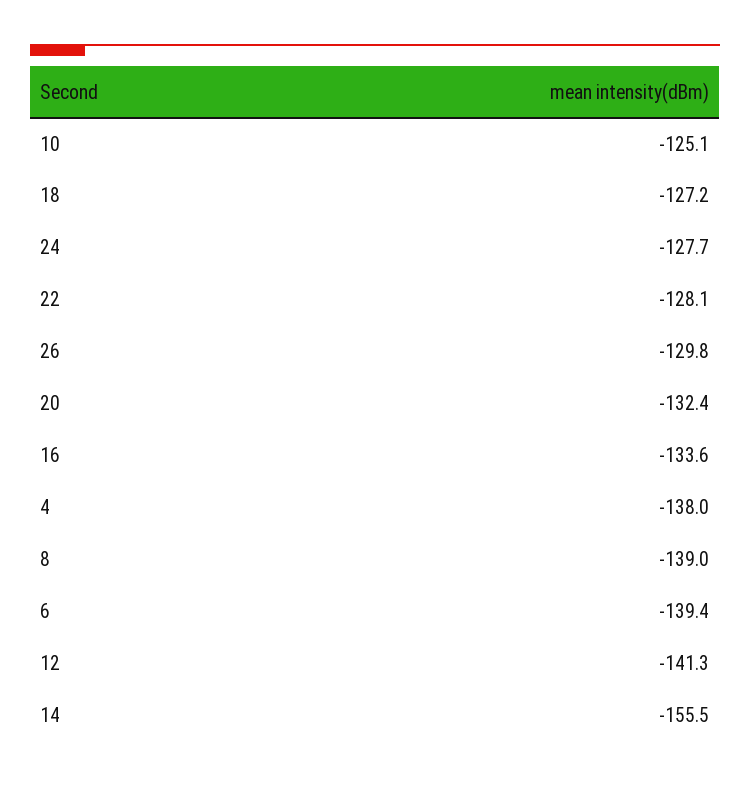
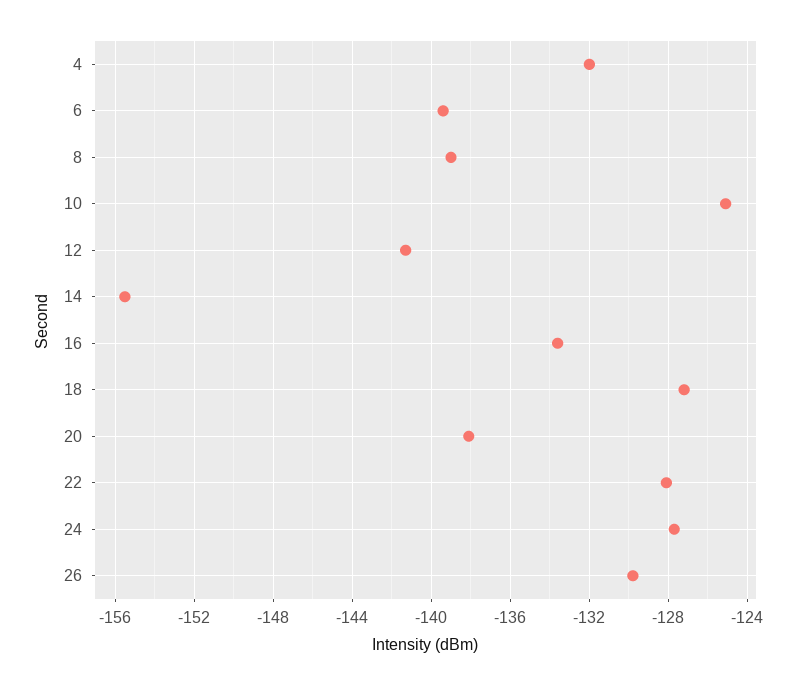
  {
    "10": -125.1,
    "18": -127.2,
    "24": -127.7,
    "22": -128.1,
    "26": -129.8,
-   "20": -132.4,
+   "20": -138,
    "16": -133.6,
-   "4": -138,
+   "4": -132,
    "8": -139,
    "6": -139.4,
    "12": -141.3,
    "14": -155.5
  }

